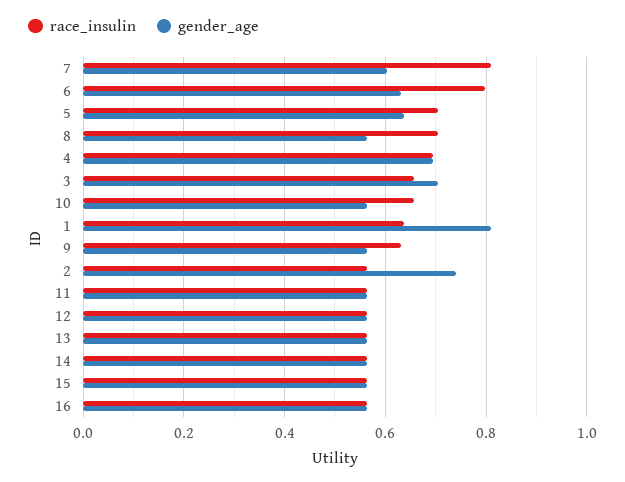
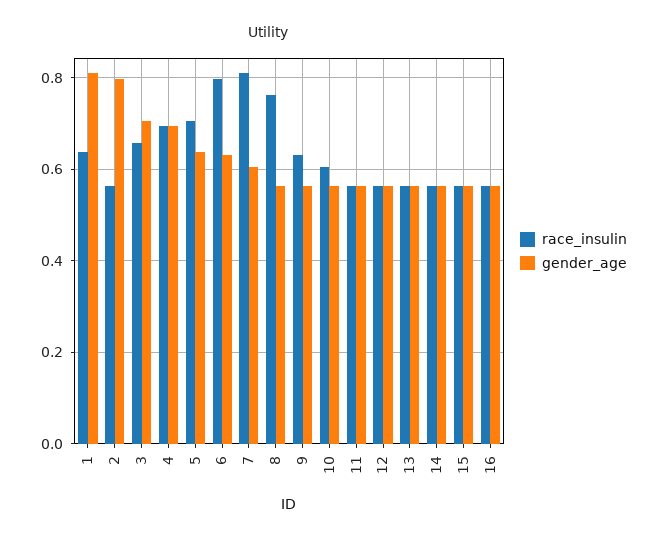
  {
    "race_insulin": {
      "7": 0.8,
      "6": 0.8,
      "5": 0.7,
-     "8": 0.7,
+     "8": 0.76,
      "4": 0.7,
      "3": 0.66,
-     "10": 0.66,
+     "10": 0.6,
      "1": 0.64,
      "9": 0.64,
      "2": 0.56,
      "11": 0.56,
      "12": 0.56,
      "13": 0.56,
      "14": 0.56,
      "15": 0.56,
      "16": 0.56
    },
    "gender_age": {
      "7": 0.6,
      "6": 0.64,
      "5": 0.64,
      "8": 0.56,
      "4": 0.7,
      "3": 0.7,
      "10": 0.56,
      "1": 0.8,
      "9": 0.56,
-     "2": 0.74,
+     "2": 0.8,
      "11": 0.56,
      "12": 0.56,
      "13": 0.56,
      "14": 0.56,
      "15": 0.56,
      "16": 0.56
    }
  }

